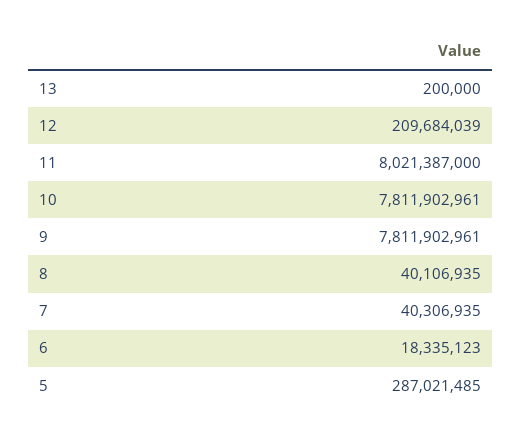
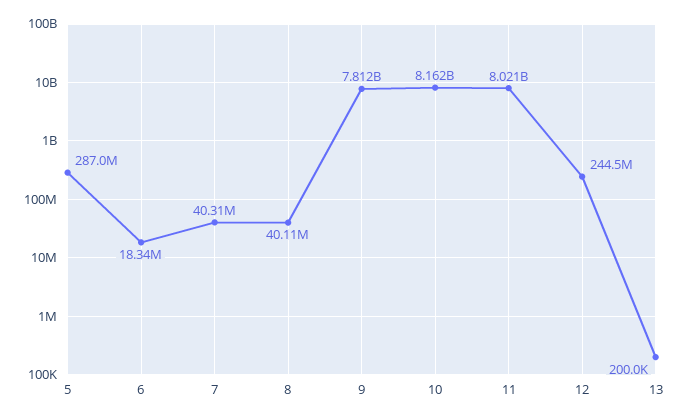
  {
    "13": 200000,
-   "12": 209684039,
+   "12": 244500000,
    "11": 8021387000,
-   "10": 7811902961,
+   "10": 8162000000,
    "9": 7811902961,
    "8": 40106935,
    "7": 40306935,
    "6": 18335123,
    "5": 287021485
  }

